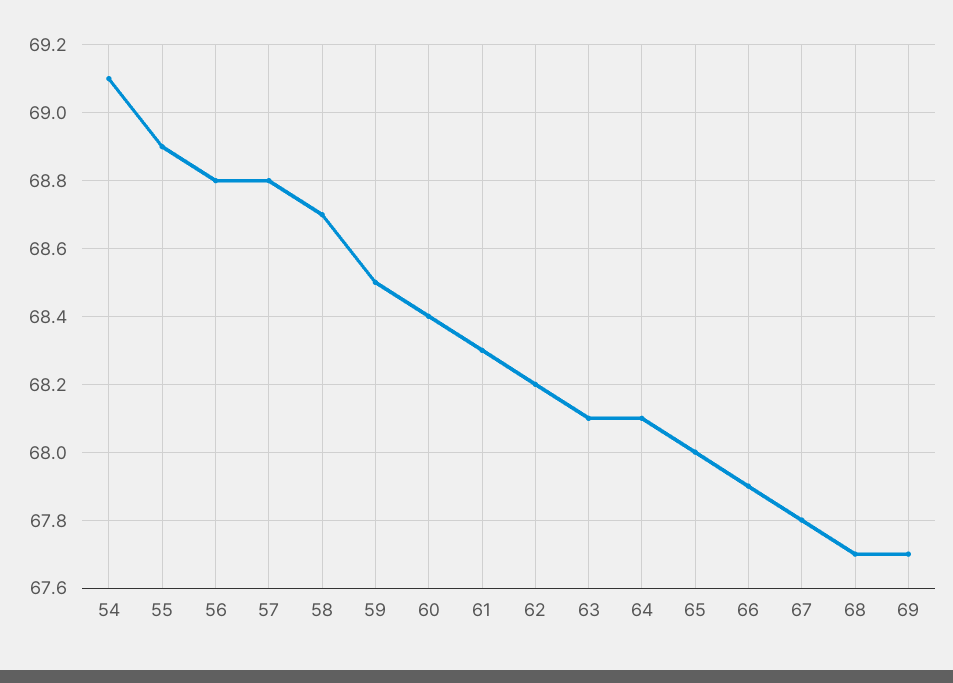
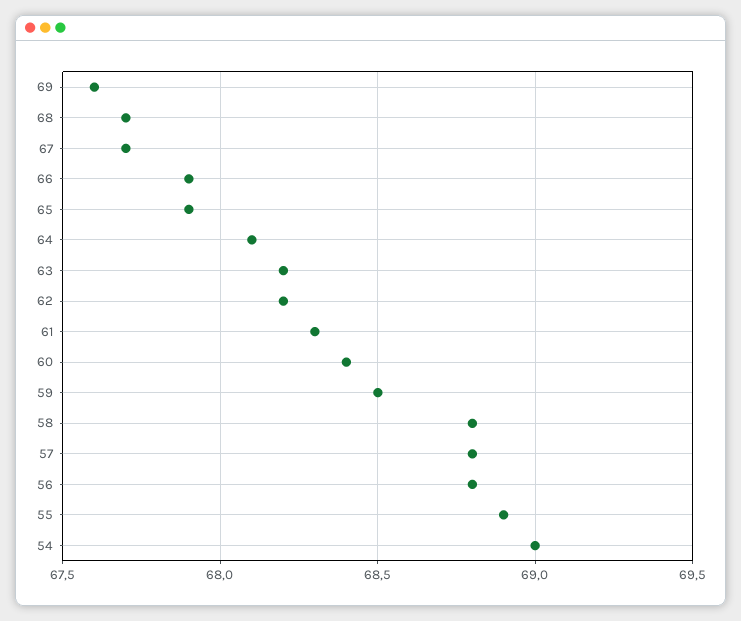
  {
-   "54": 69.1,
+   "54": 69,
    "55": 68.9,
    "56": 68.8,
    "57": 68.8,
-   "58": 68.7,
+   "58": 68.8,
    "59": 68.5,
    "60": 68.4,
    "61": 68.3,
    "62": 68.2,
-   "63": 68.1,
+   "63": 68.2,
    "64": 68.1,
-   "65": 68,
+   "65": 67.9,
    "66": 67.9,
-   "67": 67.8,
+   "67": 67.7,
    "68": 67.7,
-   "69": 67.7
+   "69": 67.6
  }

